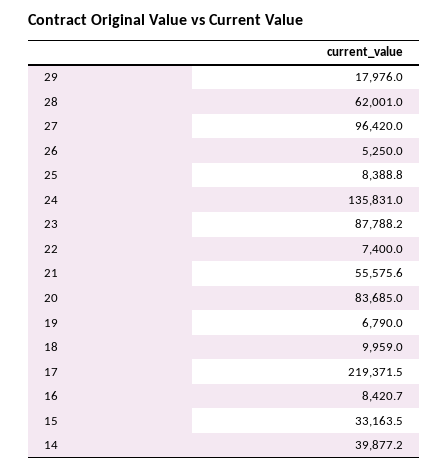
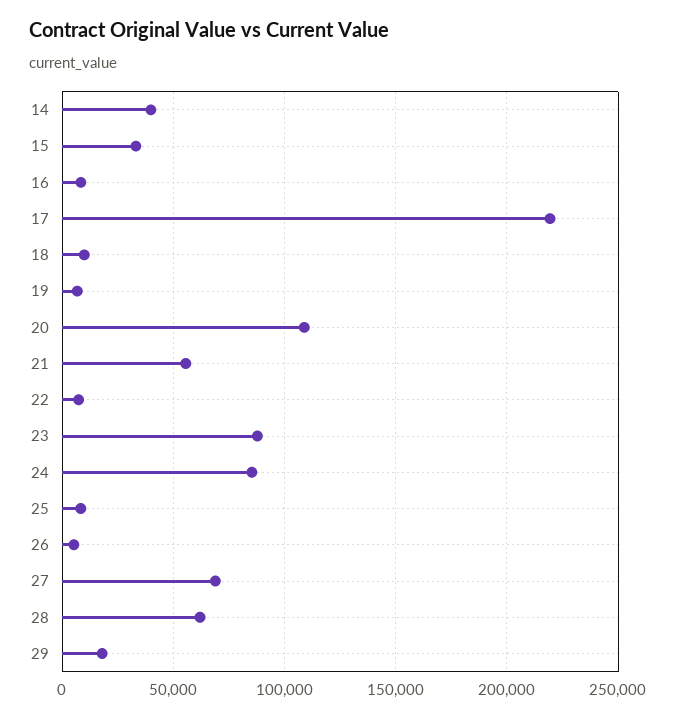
  {
    "29": 17976,
    "28": 62001,
-   "27": 96420,
+   "27": 70000,
    "26": 5250,
    "25": 8388.8,
-   "24": 135831,
+   "24": 85000,
    "23": 87788.2,
    "22": 7400,
    "21": 55575.6,
-   "20": 83685,
+   "20": 110000,
    "19": 6790,
    "18": 9959,
    "17": 219371.5,
    "16": 8420.7,
    "15": 33163.5,
    "14": 39877.2
  }

